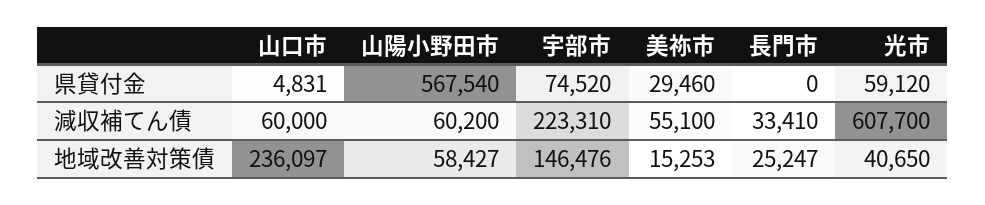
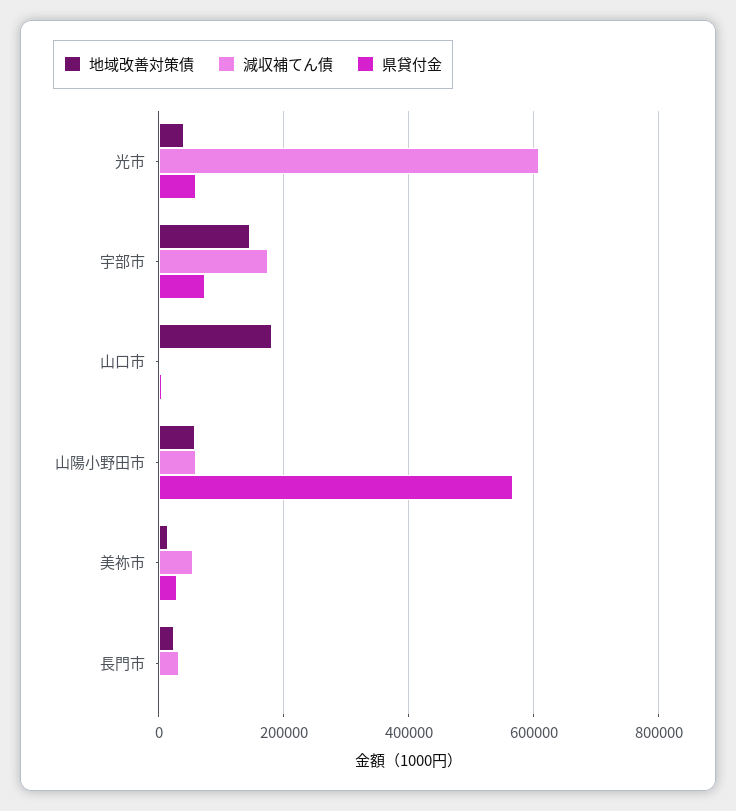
  {
    "県貸付金": {
      "山口市": 4831,
      "山陽小野田市": 567540,
      "宇部市": 74520,
      "美祢市": 29460,
      "長門市": 0,
      "光市": 59120
    },
    "減収補てん債": {
-     "山口市": 60000,
+     "山口市": 0,
      "山陽小野田市": 60200,
-     "宇部市": 223310,
+     "宇部市": 180000,
      "美祢市": 55100,
      "長門市": 33410,
      "光市": 607700
    },
    "地域改善対策債": {
-     "山口市": 236097,
+     "山口市": 180000,
      "山陽小野田市": 58427,
      "宇部市": 146476,
      "美祢市": 15253,
      "長門市": 25247,
      "光市": 40650
    }
  }

